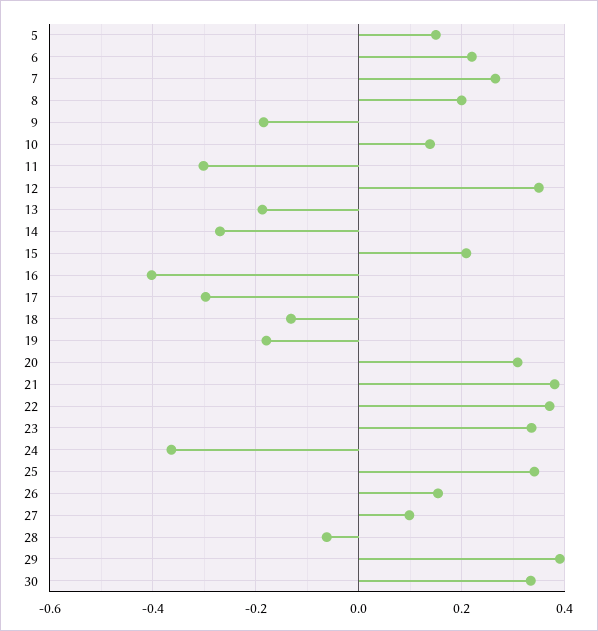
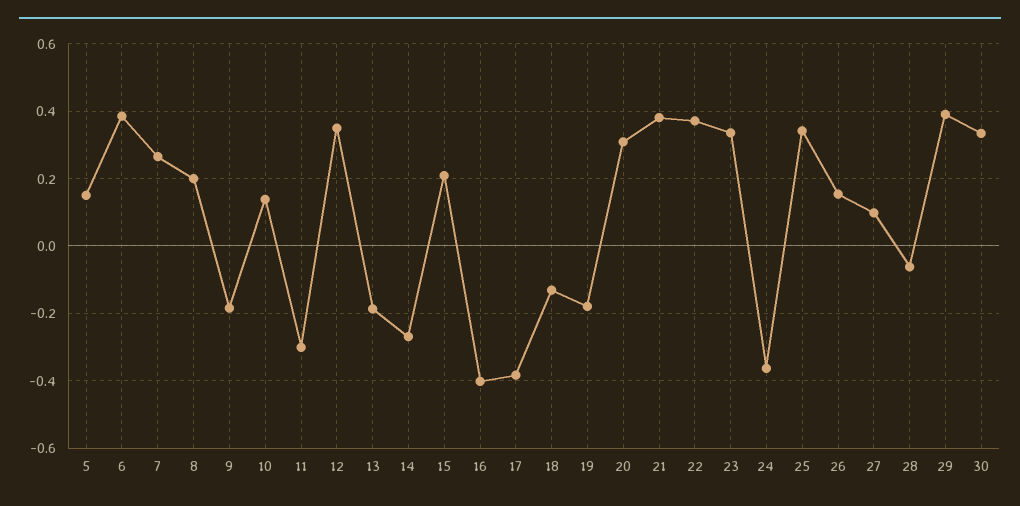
  {
    "5": 0.14,
-   "6": 0.22,
+   "6": 0.38,
    "7": 0.26,
    "8": 0.2,
    "9": -0.18,
    "10": 0.14,
    "11": -0.3,
    "12": 0.34,
    "13": -0.18,
    "14": -0.26,
    "15": 0.2,
    "16": -0.4,
-   "17": -0.3,
+   "17": -0.38,
    "18": -0.14,
    "19": -0.18,
    "20": 0.3,
    "21": 0.38,
    "22": 0.38,
    "23": 0.34,
    "24": -0.36,
    "25": 0.34,
    "26": 0.16,
    "27": 0.1,
    "28": -0.06,
    "29": 0.4,
    "30": 0.34
  }

